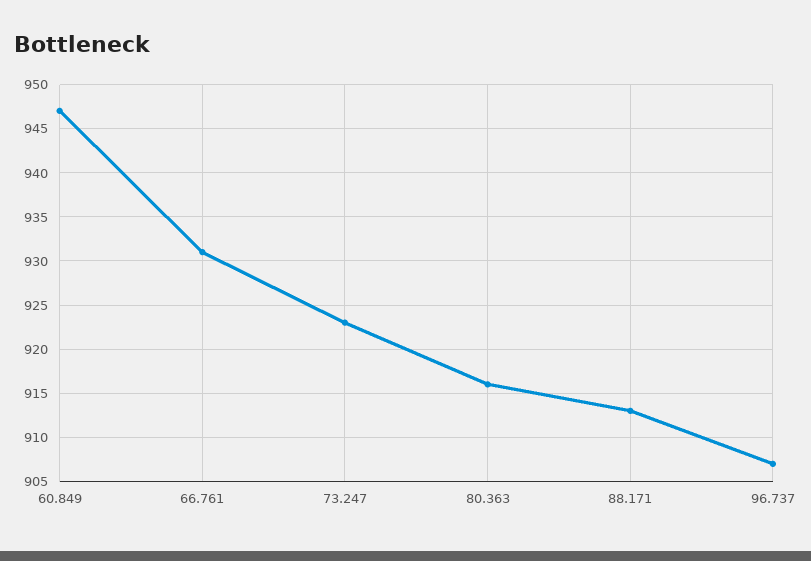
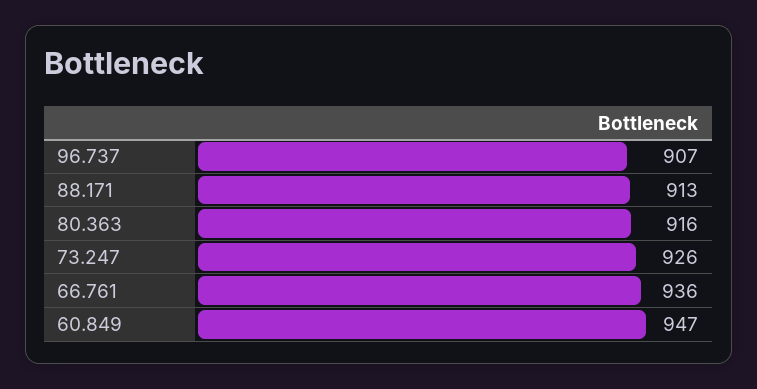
  {
    "60.849": 947,
-   "66.761": 931,
+   "66.761": 936,
-   "73.247": 923,
+   "73.247": 926,
    "80.363": 916,
    "88.171": 913,
    "96.737": 907
  }

